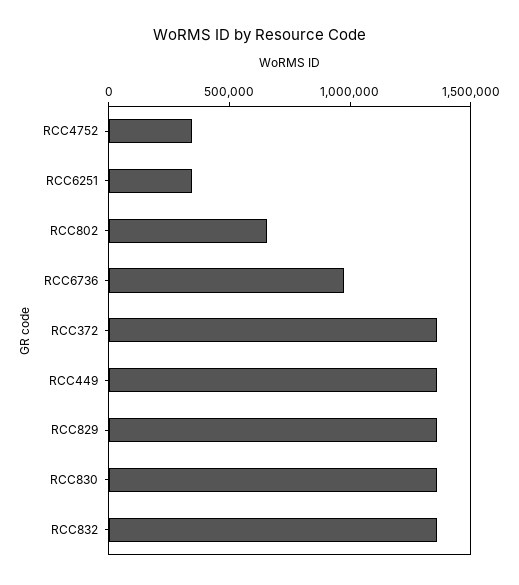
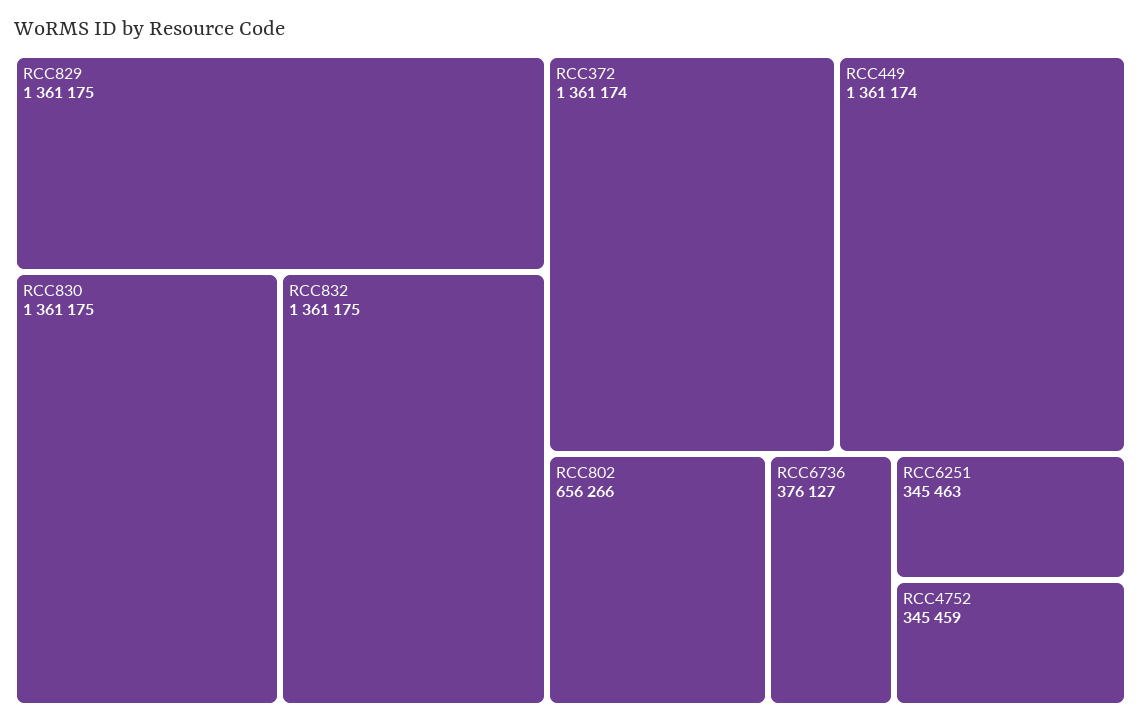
  {
    "RCC4752": 345459,
    "RCC6251": 345463,
    "RCC802": 656266,
-   "RCC6736": 1000000,
+   "RCC6736": 376127,
    "RCC372": 1361174,
    "RCC449": 1361174,
    "RCC829": 1361175,
    "RCC830": 1361175,
    "RCC832": 1361175
  }

